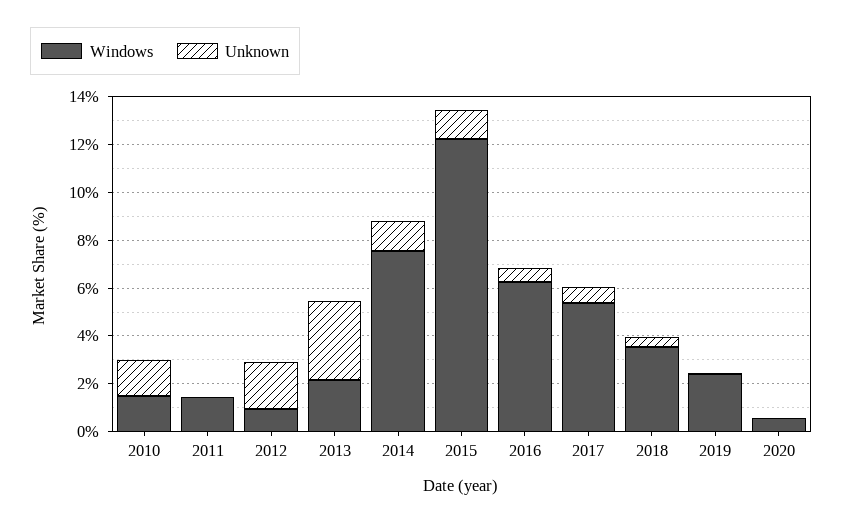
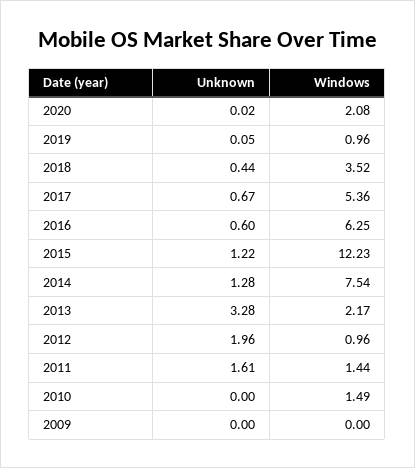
  {
    "Windows": {
      "2010": 1.49,
      "2011": 1.44,
      "2012": 0.96,
      "2013": 2.17,
      "2014": 7.54,
      "2015": 12.23,
      "2016": 6.25,
      "2017": 5.36,
      "2018": 3.52,
-     "2019": 2.5,
+     "2019": 0.96,
-     "2020": 0.5
+     "2020": 2.08,
+     "2009": 0
    },
    "Unknown": {
-     "2010": 1.5,
+     "2010": 0,
-     "2011": 0,
+     "2011": 1.61,
      "2012": 1.96,
      "2013": 3.28,
      "2014": 1.28,
      "2015": 1.22,
      "2016": 0.6,
      "2017": 0.67,
      "2018": 0.44,
      "2019": 0.05,
-     "2020": 0.02
+     "2020": 0.02,
+     "2009": 0
    }
  }

